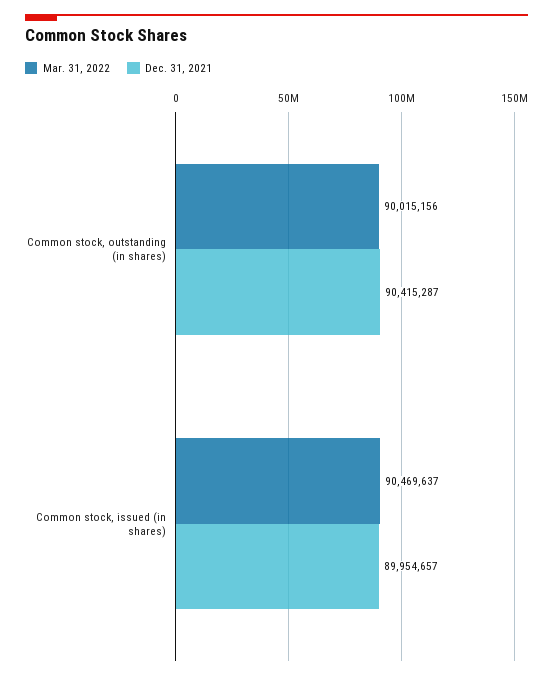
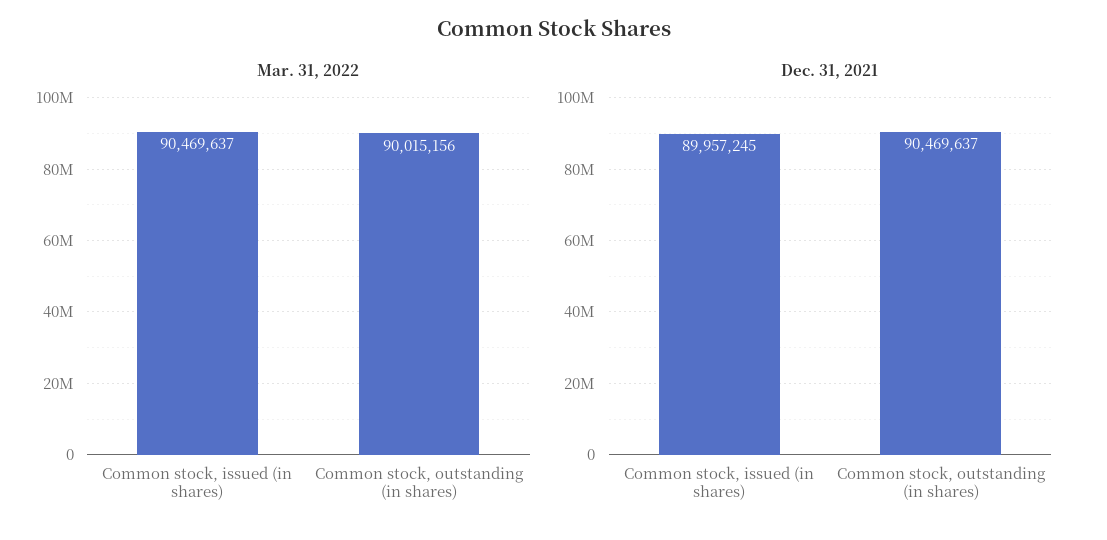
  {
    "Mar. 31, 2022": {
      "Common stock, outstanding (in shares)": 90015156,
      "Common stock, issued (in shares)": 90469637
    },
    "Dec. 31, 2021": {
-     "Common stock, outstanding (in shares)": 90415287,
+     "Common stock, outstanding (in shares)": 90469637,
-     "Common stock, issued (in shares)": 89954657
+     "Common stock, issued (in shares)": 89957245
    }
  }

